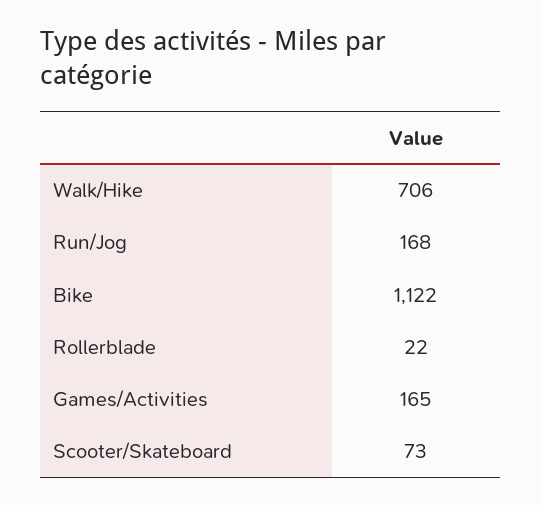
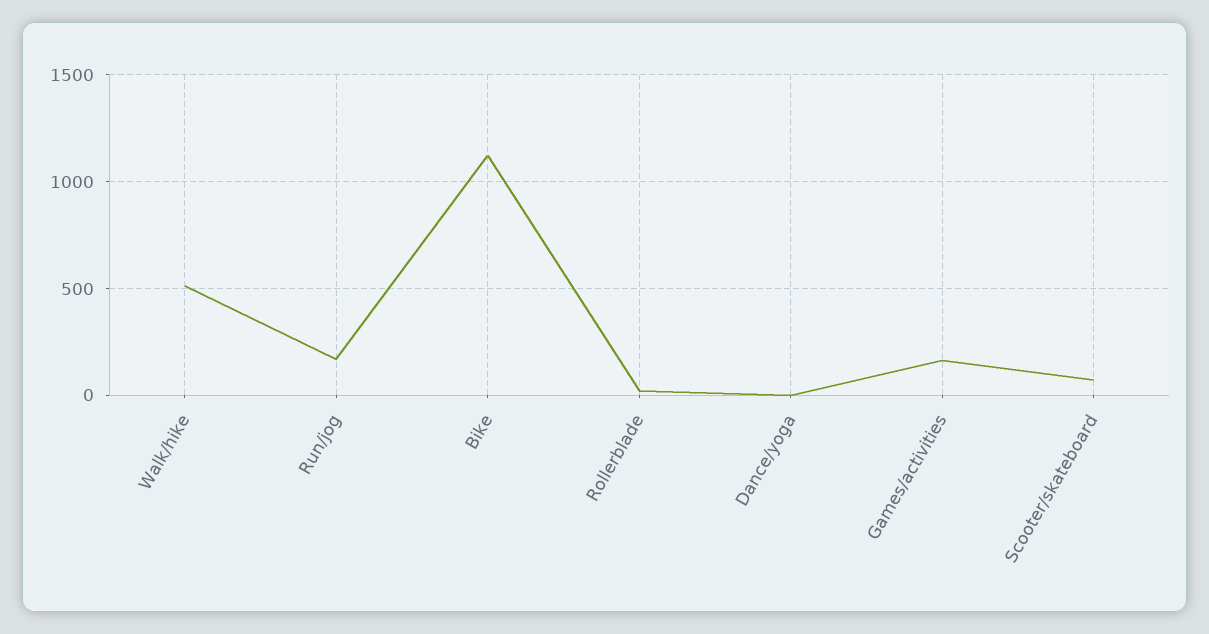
  {
-   "Walk/Hike": 706,
+   "Walk/Hike": 500,
    "Run/Jog": 168,
    "Bike": 1122,
    "Rollerblade": 22,
    "Games/Activities": 165,
-   "Scooter/Skateboard": 73
+   "Scooter/Skateboard": 73,
+   "Dance/yoga": 0
  }

